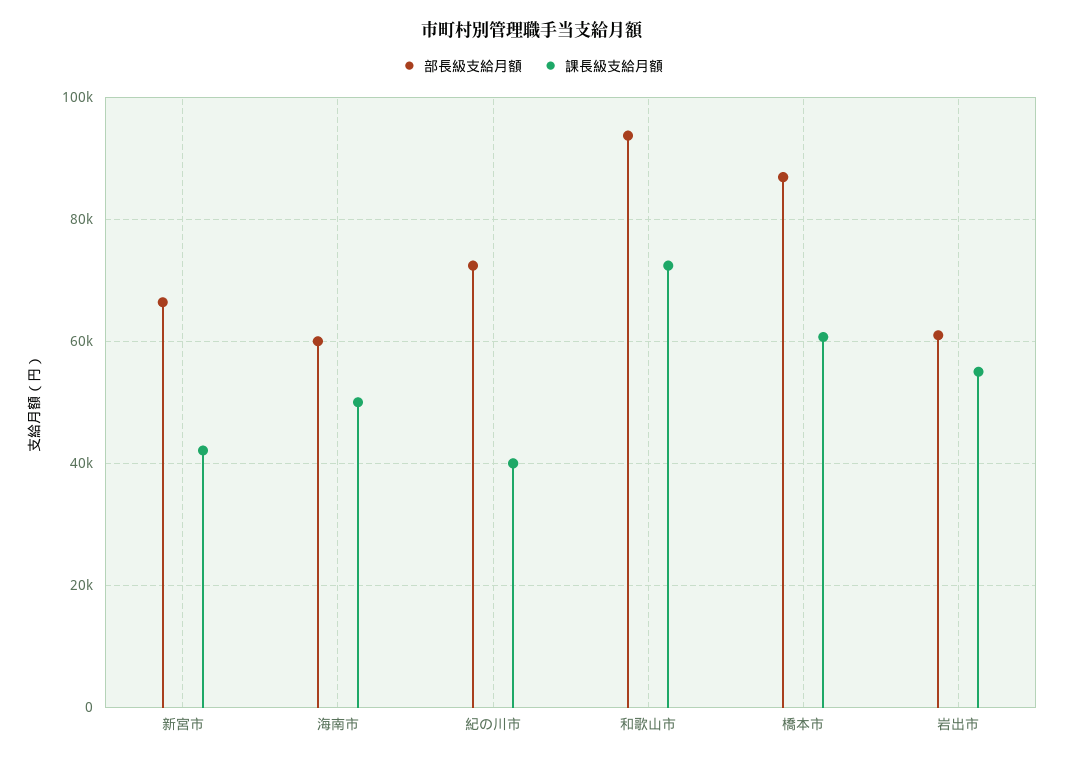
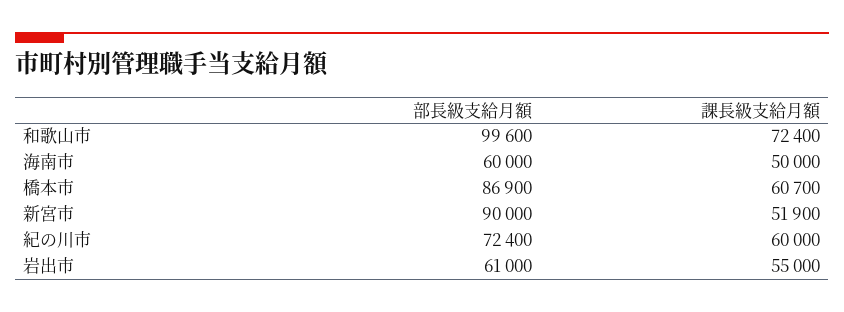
  {
    "部長級支給月額": {
-     "新宮市": 66000,
+     "新宮市": 90000,
      "海南市": 60000,
      "紀の川市": 72400,
-     "和歌山市": 94000,
+     "和歌山市": 99600,
      "橋本市": 86900,
      "岩出市": 61000
    },
    "課長級支給月額": {
-     "新宮市": 42000,
+     "新宮市": 51900,
      "海南市": 50000,
-     "紀の川市": 40000,
+     "紀の川市": 60000,
      "和歌山市": 72400,
      "橋本市": 60700,
      "岩出市": 55000
    }
  }

